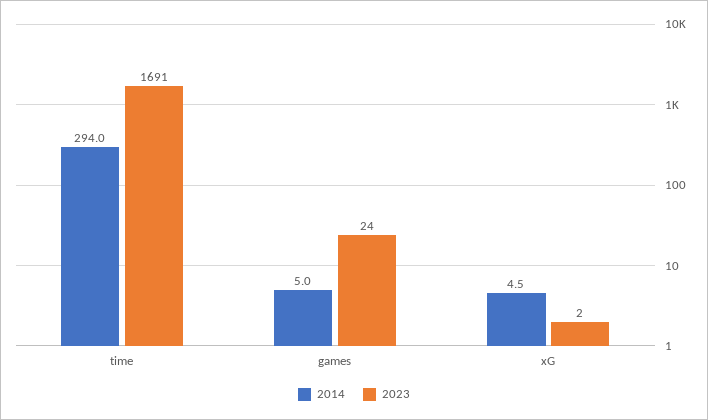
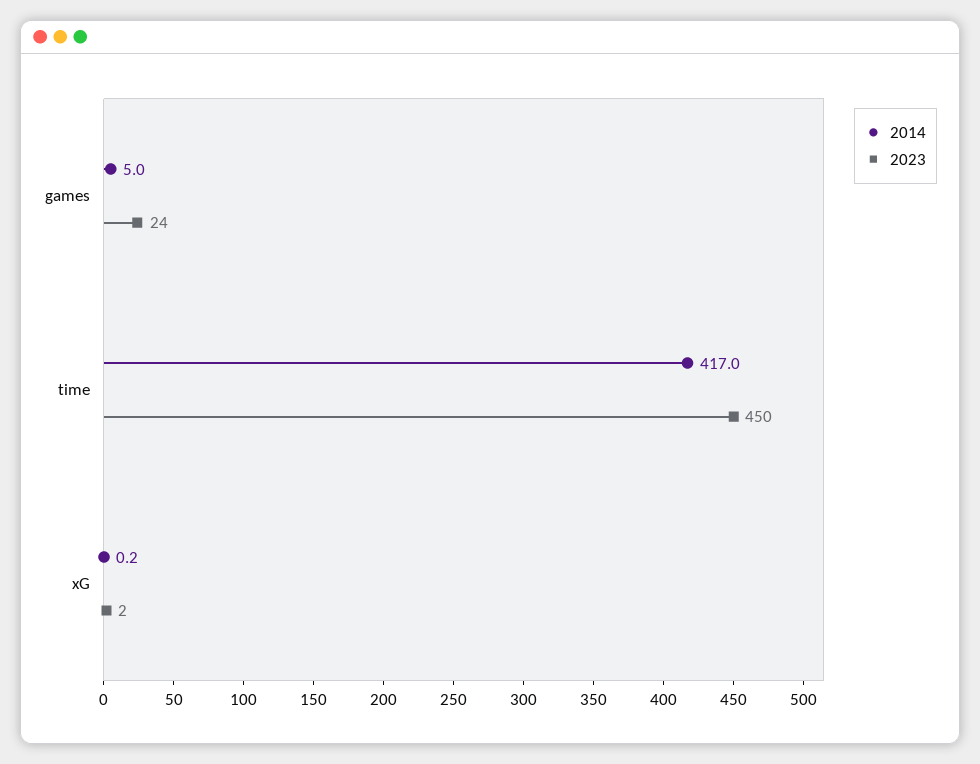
  {
    "2014": {
-     "time": 294,
+     "time": 417,
      "games": 5,
-     "xG": 4.5
+     "xG": 0.2
    },
    "2023": {
-     "time": 1691,
+     "time": 450,
      "games": 24,
      "xG": 2
    }
  }

